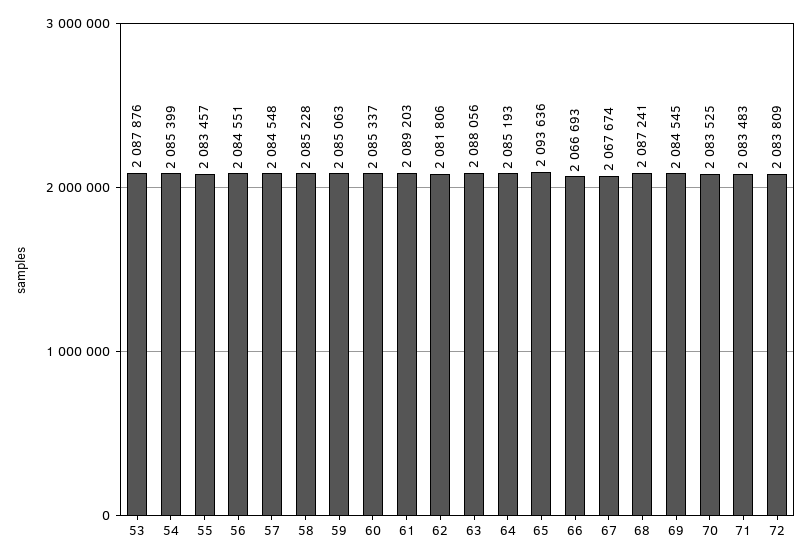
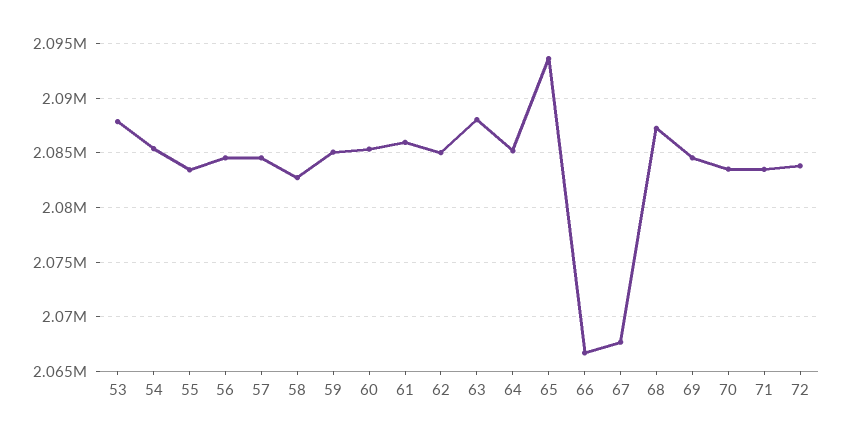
  {
    "53": 2087876,
    "54": 2085399,
    "55": 2083457,
    "56": 2084551,
    "57": 2084548,
-   "58": 2085228,
+   "58": 2083000,
    "59": 2085063,
    "60": 2085337,
-   "61": 2089203,
+   "61": 2086000,
-   "62": 2081806,
+   "62": 2085000,
    "63": 2088056,
    "64": 2085193,
    "65": 2093636,
    "66": 2066693,
    "67": 2067674,
    "68": 2087241,
    "69": 2084545,
    "70": 2083525,
    "71": 2083483,
    "72": 2083809
  }

